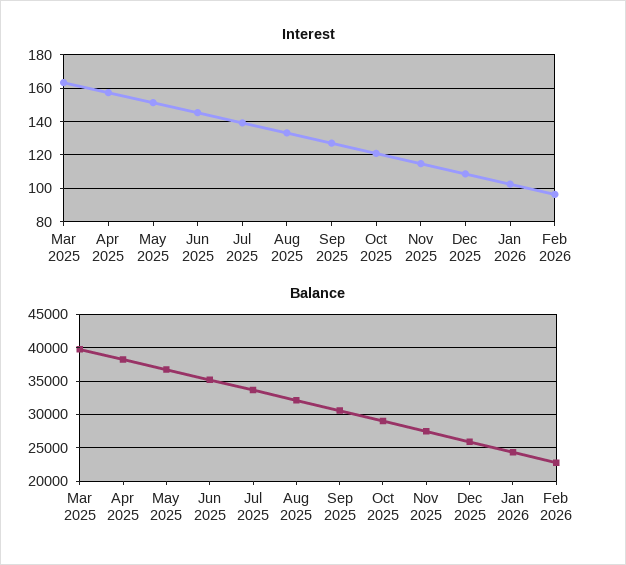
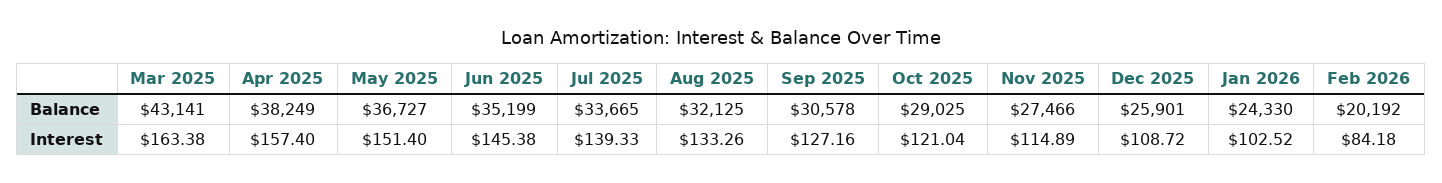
  {
    "Interest": {
      "Mar 2025": 163.38,
      "Apr 2025": 157.4,
      "May 2025": 151.4,
      "Jun 2025": 145.38,
      "Jul 2025": 139.33,
      "Aug 2025": 133.26,
      "Sep 2025": 127.16,
      "Oct 2025": 121.04,
      "Nov 2025": 114.89,
      "Dec 2025": 108.72,
      "Jan 2026": 102.52,
-     "Feb 2026": 95
+     "Feb 2026": 84.18
    },
    "Balance": {
-     "Mar 2025": 40000,
+     "Mar 2025": 43141,
      "Apr 2025": 38249,
      "May 2025": 36727,
      "Jun 2025": 35199,
      "Jul 2025": 33665,
      "Aug 2025": 32125,
      "Sep 2025": 30578,
      "Oct 2025": 29025,
      "Nov 2025": 27466,
      "Dec 2025": 25901,
      "Jan 2026": 24330,
-     "Feb 2026": 23000
+     "Feb 2026": 20192
    }
  }

